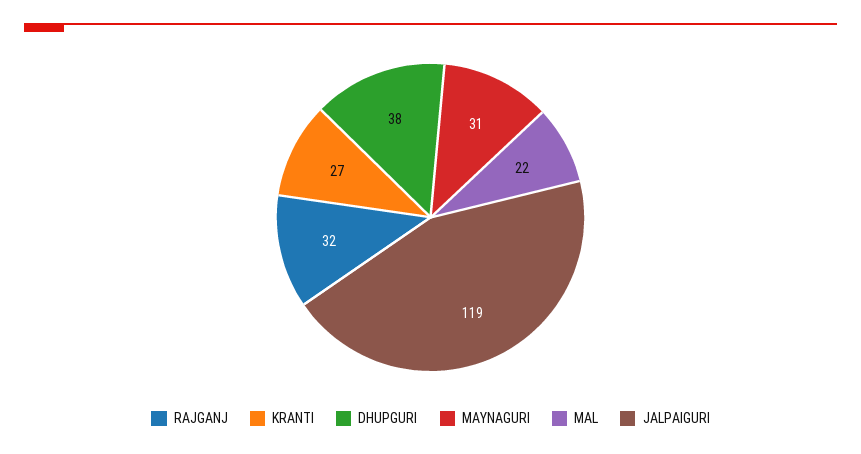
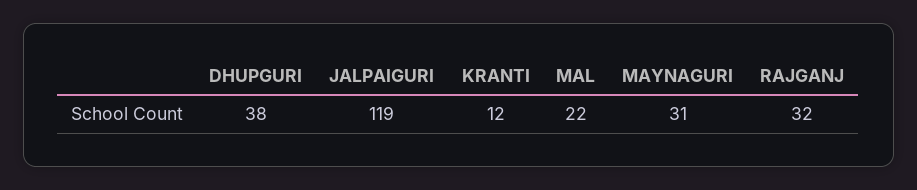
  {
    "RAJGANJ": 32,
-   "KRANTI": 27,
+   "KRANTI": 12,
    "DHUPGURI": 38,
    "MAYNAGURI": 31,
    "MAL": 22,
    "JALPAIGURI": 119
  }

